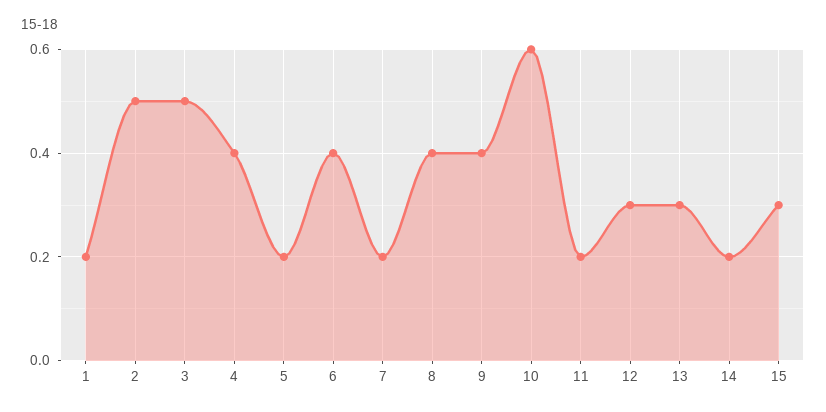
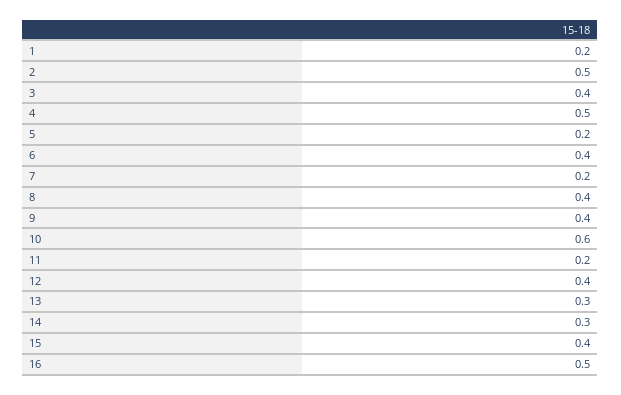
  {
    "1": 0.2,
    "2": 0.5,
-   "3": 0.5,
+   "3": 0.4,
-   "4": 0.4,
+   "4": 0.5,
    "5": 0.2,
    "6": 0.4,
    "7": 0.2,
    "8": 0.4,
    "9": 0.4,
    "10": 0.6,
    "11": 0.2,
-   "12": 0.3,
+   "12": 0.4,
    "13": 0.3,
-   "14": 0.2,
+   "14": 0.3,
-   "15": 0.3
+   "15": 0.4,
+   "16": 0.5
  }

